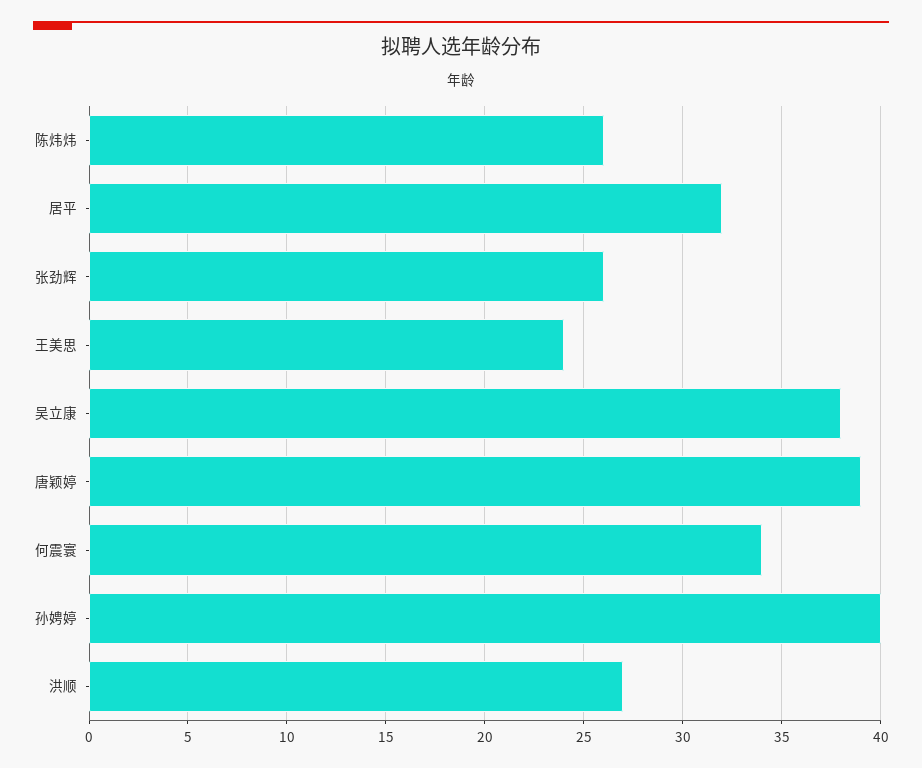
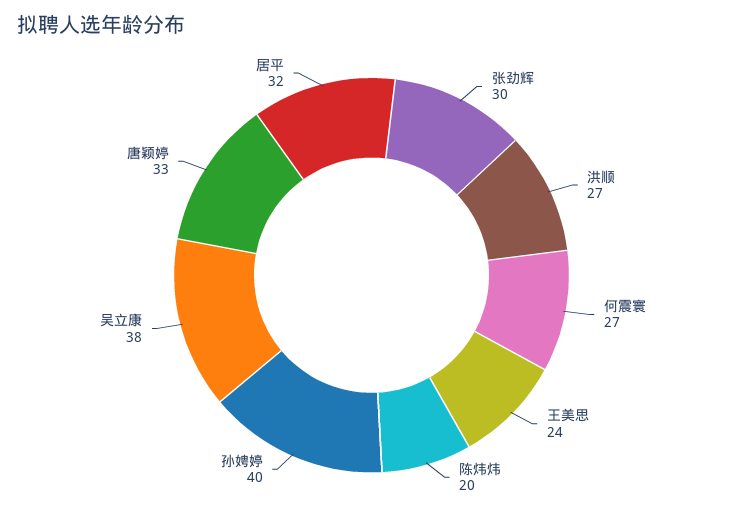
  {
-   "陈炜炜": 26,
+   "陈炜炜": 20,
    "居平": 32,
-   "张劲辉": 26,
+   "张劲辉": 30,
    "王美思": 24,
    "吴立康": 38,
-   "唐颖婷": 39,
+   "唐颖婷": 33,
-   "何震寰": 34,
+   "何震寰": 27,
    "孙娉婷": 40,
    "洪顺": 27
  }

